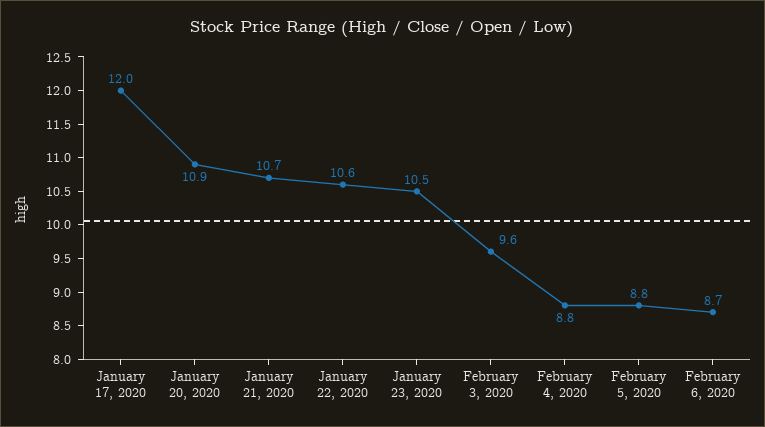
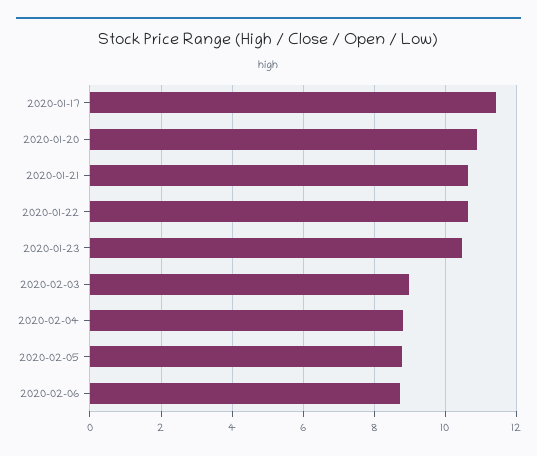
  {
-   "January 17, 2020": 12,
+   "January 17, 2020": 11.4,
    "January 20, 2020": 10.9,
    "January 21, 2020": 10.7,
    "January 22, 2020": 10.6,
    "January 23, 2020": 10.5,
-   "February 3, 2020": 9.6,
+   "February 3, 2020": 9,
    "February 4, 2020": 8.8,
    "February 5, 2020": 8.8,
    "February 6, 2020": 8.7
  }

